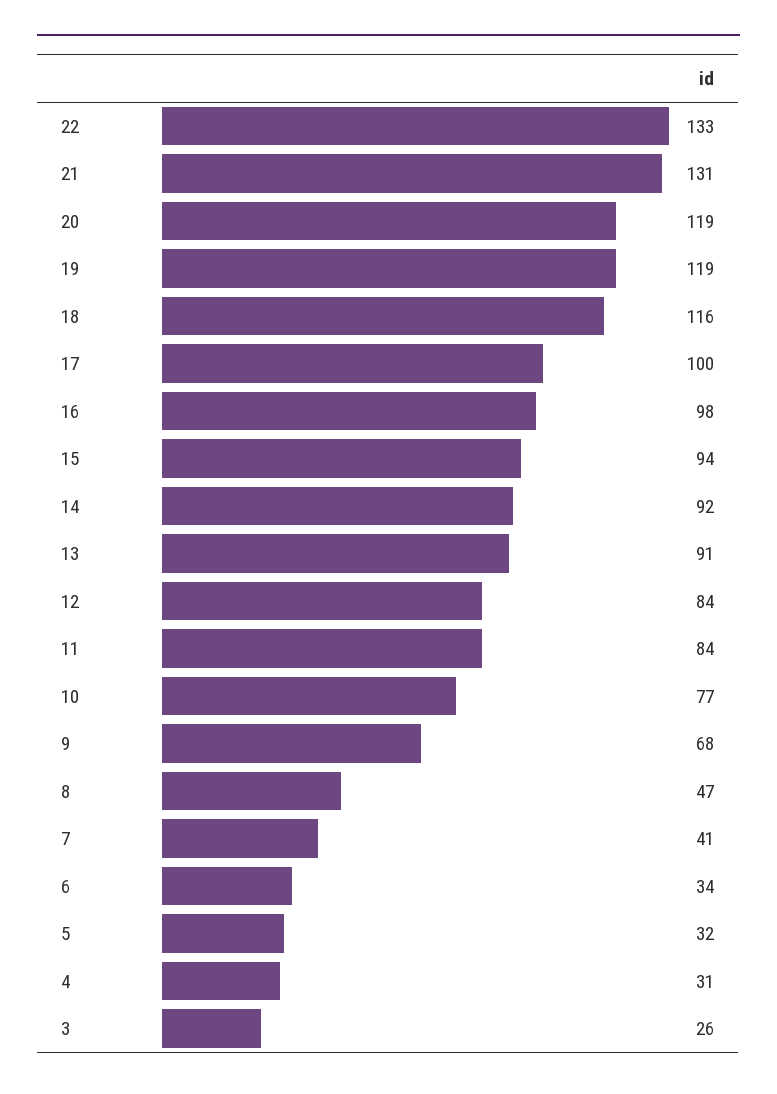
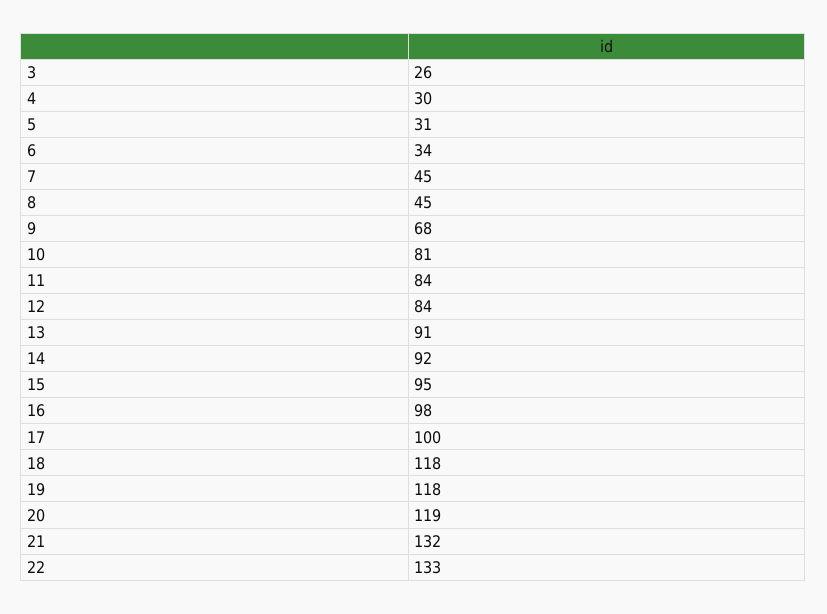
  {
    "22": 133,
-   "21": 131,
+   "21": 132,
    "20": 119,
-   "19": 119,
+   "19": 118,
-   "18": 116,
+   "18": 118,
    "17": 100,
    "16": 98,
-   "15": 94,
+   "15": 95,
    "14": 92,
    "13": 91,
    "12": 84,
    "11": 84,
-   "10": 77,
+   "10": 81,
    "9": 68,
-   "8": 47,
+   "8": 45,
-   "7": 41,
+   "7": 45,
    "6": 34,
-   "5": 32,
+   "5": 31,
-   "4": 31,
+   "4": 30,
    "3": 26
  }

